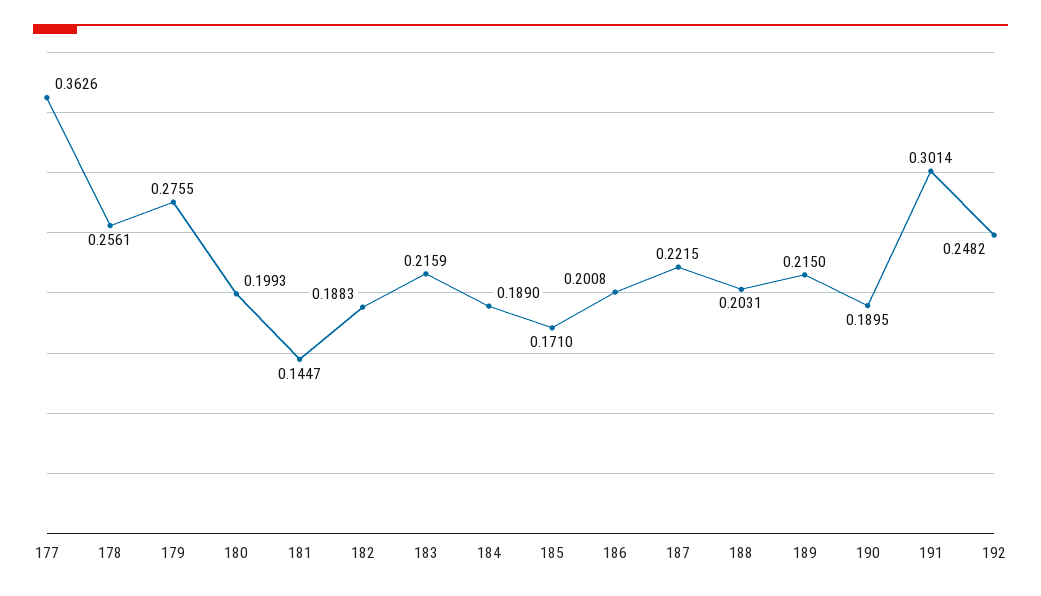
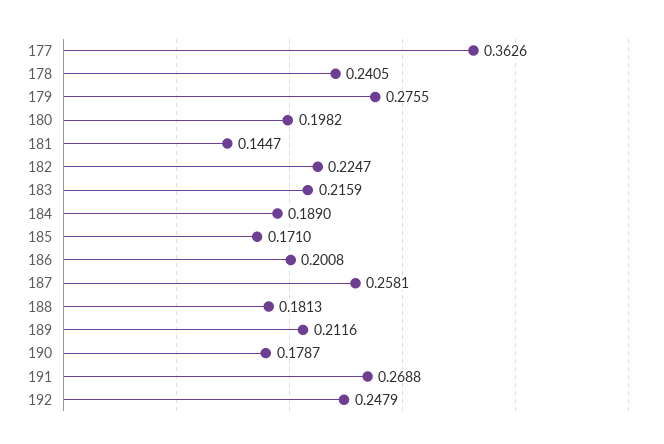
  {
    "177": 0.3626,
-   "178": 0.2561,
+   "178": 0.2405,
    "179": 0.2755,
-   "180": 0.1993,
+   "180": 0.1982,
    "181": 0.1447,
-   "182": 0.1883,
+   "182": 0.2247,
    "183": 0.2159,
    "184": 0.189,
    "185": 0.171,
    "186": 0.2008,
-   "187": 0.2215,
+   "187": 0.2581,
-   "188": 0.2031,
+   "188": 0.1813,
-   "189": 0.215,
+   "189": 0.2116,
-   "190": 0.1895,
+   "190": 0.1787,
-   "191": 0.3014,
+   "191": 0.2688,
-   "192": 0.2482
+   "192": 0.2479
  }

